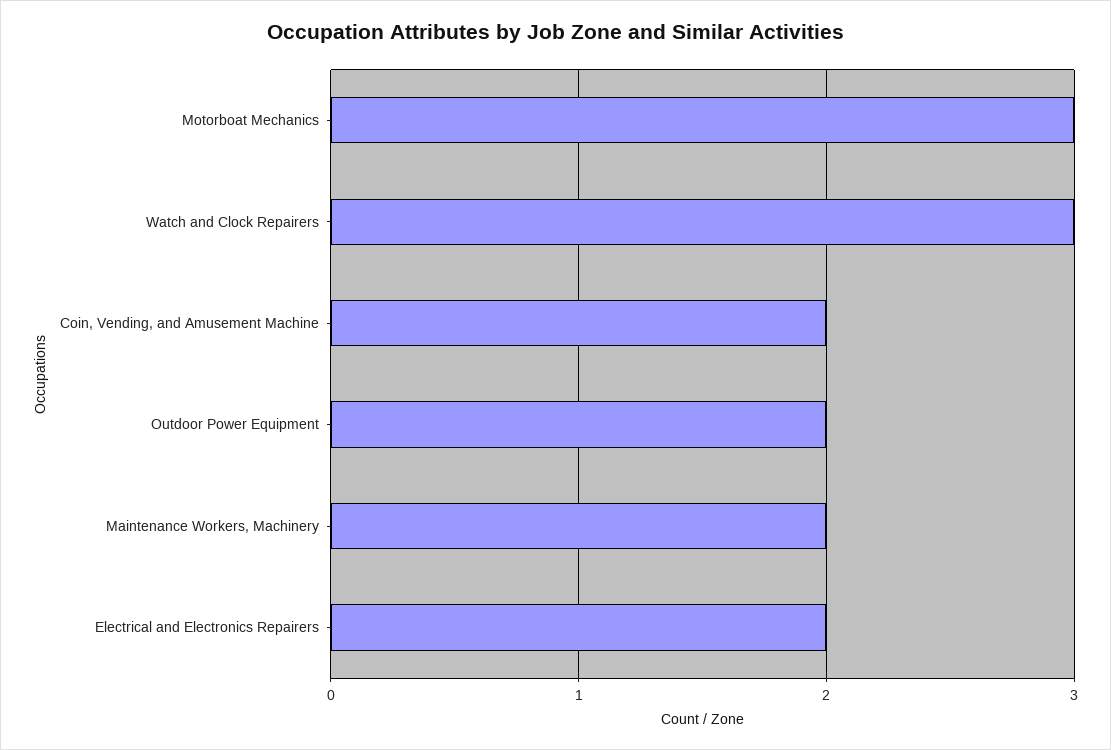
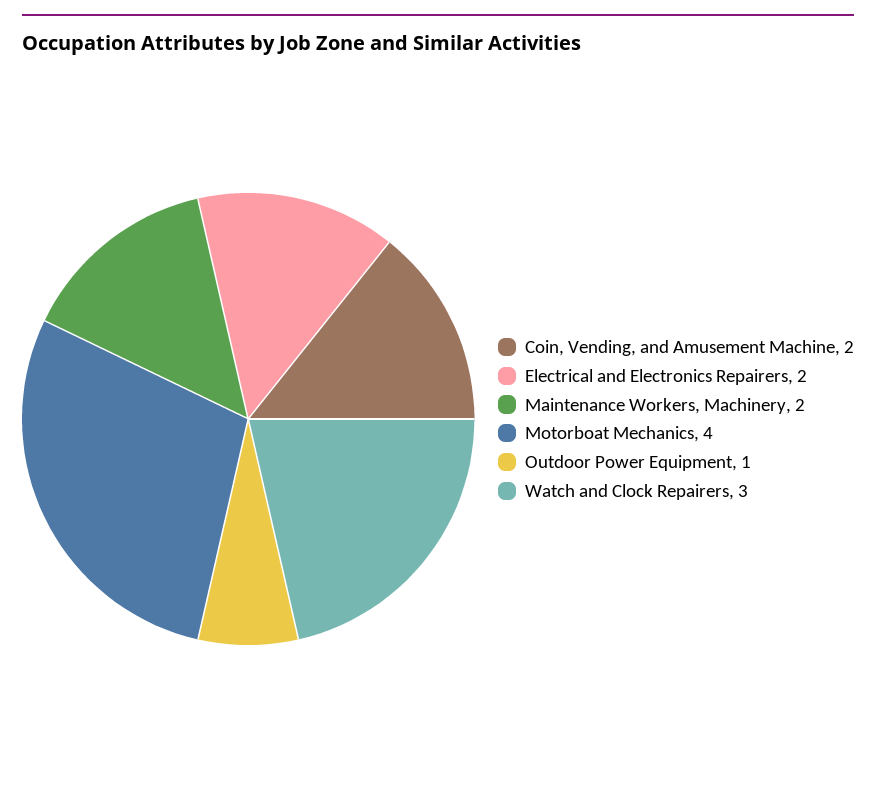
  {
-   "Motorboat Mechanics": 3,
+   "Motorboat Mechanics": 4,
    "Watch and Clock Repairers": 3,
    "Coin, Vending, and Amusement Machine": 2,
-   "Outdoor Power Equipment": 2,
+   "Outdoor Power Equipment": 1,
    "Maintenance Workers, Machinery": 2,
    "Electrical and Electronics Repairers": 2
  }

